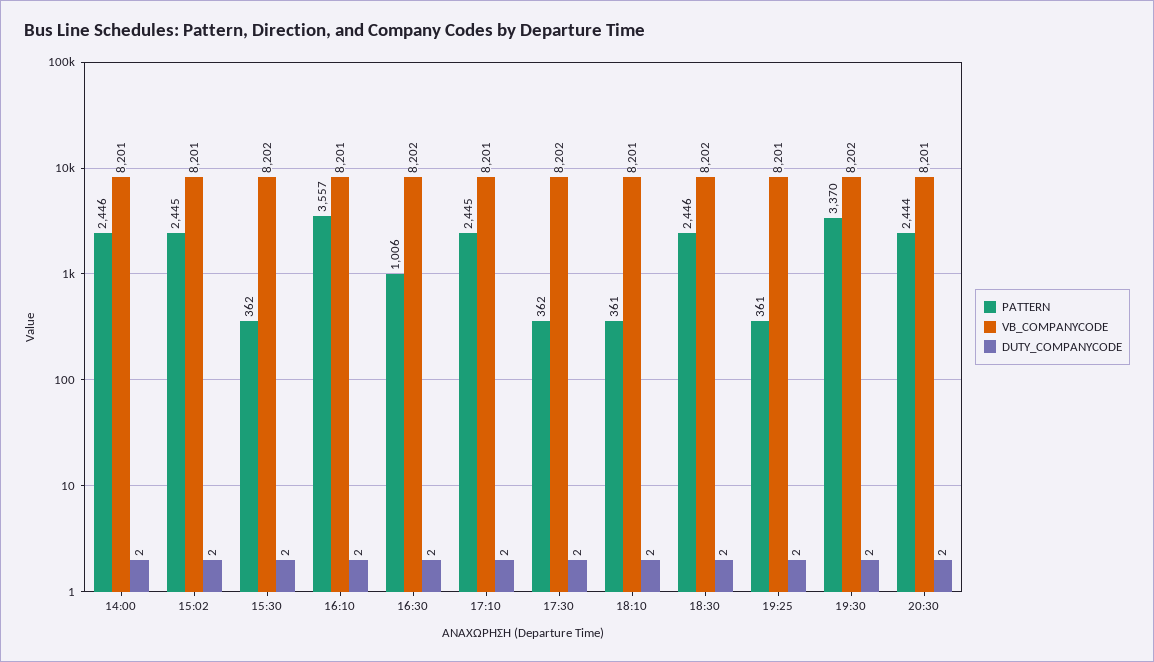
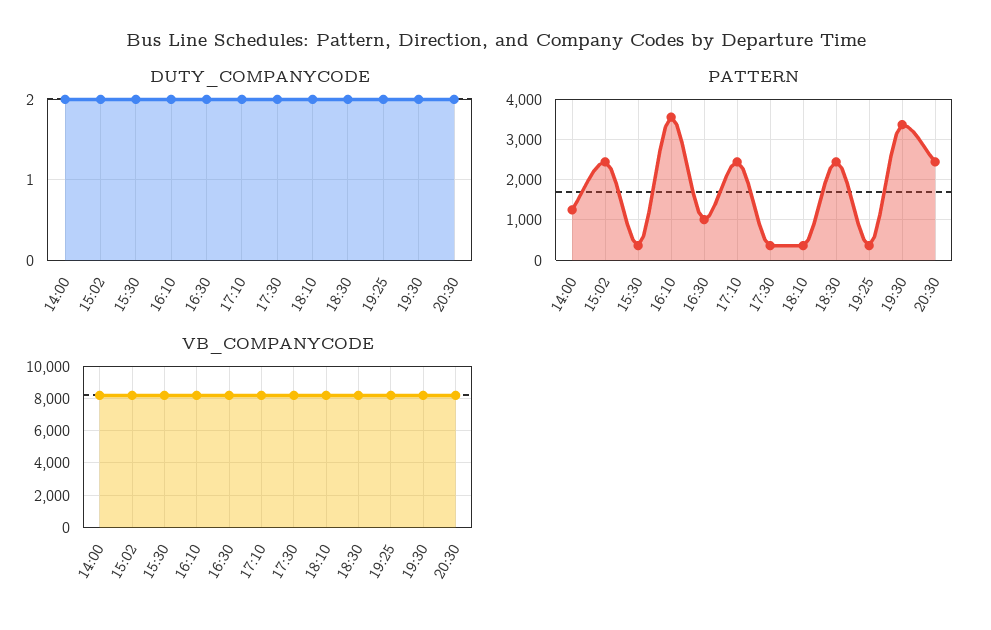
  {
    "PATTERN": {
-     "14:00": 2446,
+     "14:00": 1200,
      "15:02": 2445,
      "15:30": 362,
      "16:10": 3557,
      "16:30": 1006,
      "17:10": 2445,
      "17:30": 362,
      "18:10": 361,
      "18:30": 2446,
      "19:25": 361,
      "19:30": 3370,
      "20:30": 2444
    },
    "VB_COMPANYCODE": {
      "14:00": 8201,
      "15:02": 8201,
      "15:30": 8202,
      "16:10": 8201,
      "16:30": 8202,
      "17:10": 8201,
      "17:30": 8202,
      "18:10": 8201,
      "18:30": 8202,
      "19:25": 8201,
      "19:30": 8202,
      "20:30": 8201
    },
    "DUTY_COMPANYCODE": {
      "14:00": 2,
      "15:02": 2,
      "15:30": 2,
      "16:10": 2,
      "16:30": 2,
      "17:10": 2,
      "17:30": 2,
      "18:10": 2,
      "18:30": 2,
      "19:25": 2,
      "19:30": 2,
      "20:30": 2
    }
  }

